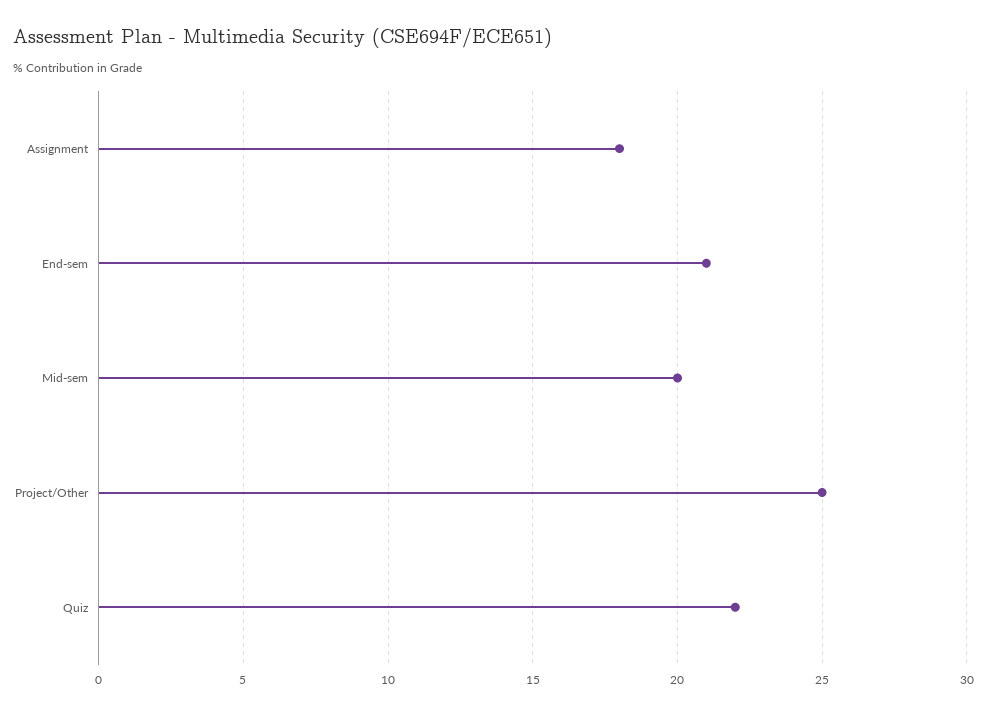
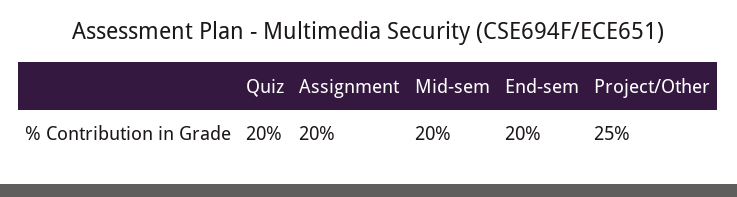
  {
-   "Assignment": 18,
+   "Assignment": 20,
-   "End-sem": 21,
+   "End-sem": 20,
    "Mid-sem": 20,
    "Project/Other": 25,
-   "Quiz": 22
+   "Quiz": 20
  }

